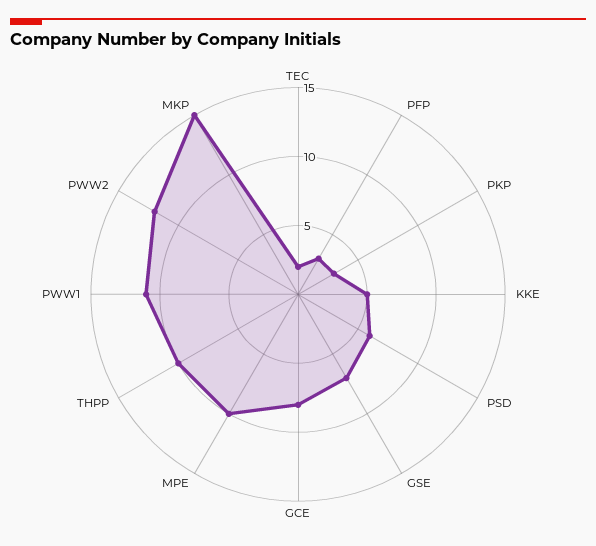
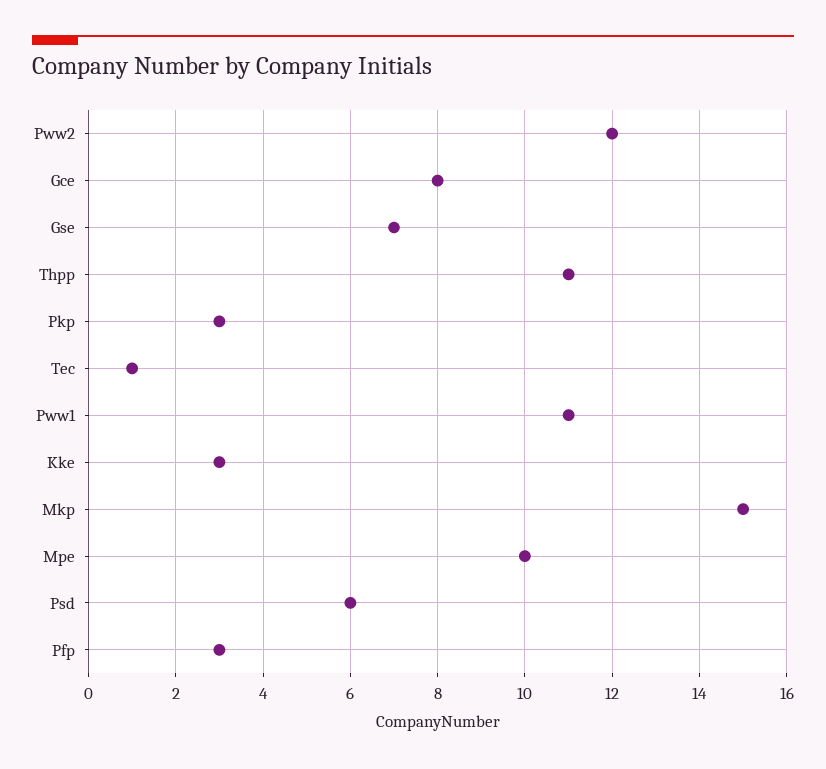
  {
-   "TEC": 2,
+   "TEC": 1,
    "PFP": 3,
    "PKP": 3,
-   "KKE": 5,
+   "KKE": 3,
    "PSD": 6,
    "GSE": 7,
    "GCE": 8,
    "MPE": 10,
-   "THPP": 10,
+   "THPP": 11,
    "PWW1": 11,
    "PWW2": 12,
    "MKP": 15
  }

